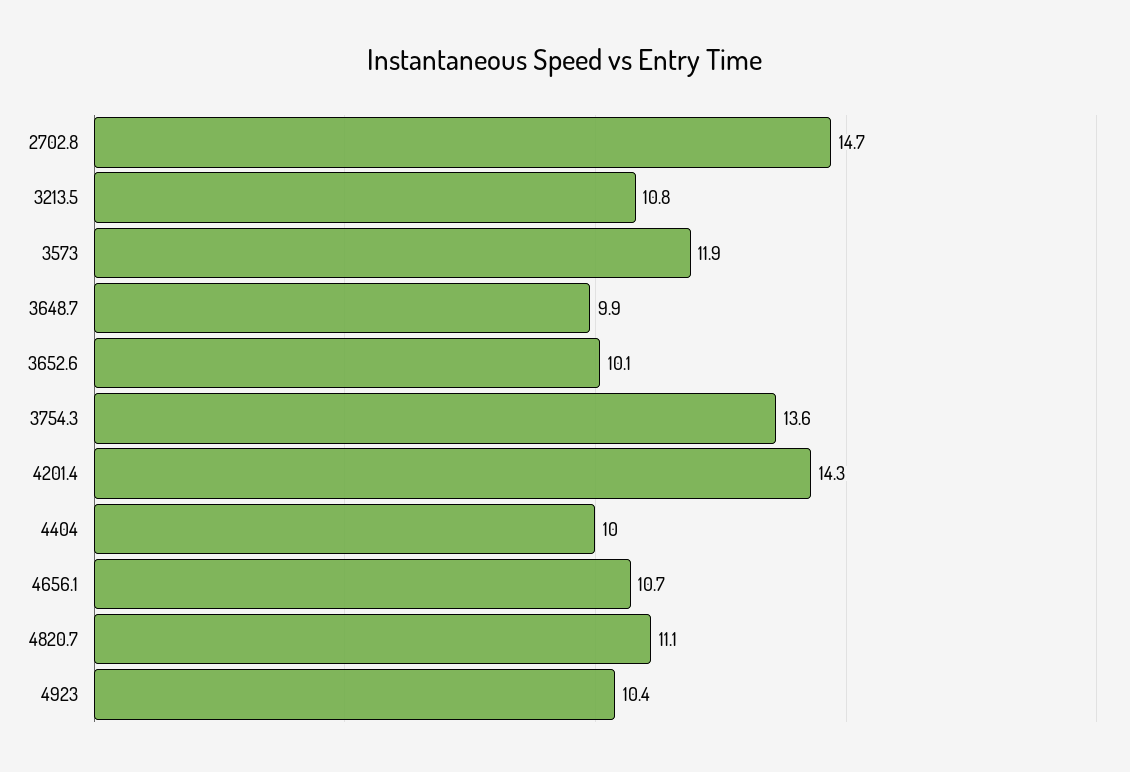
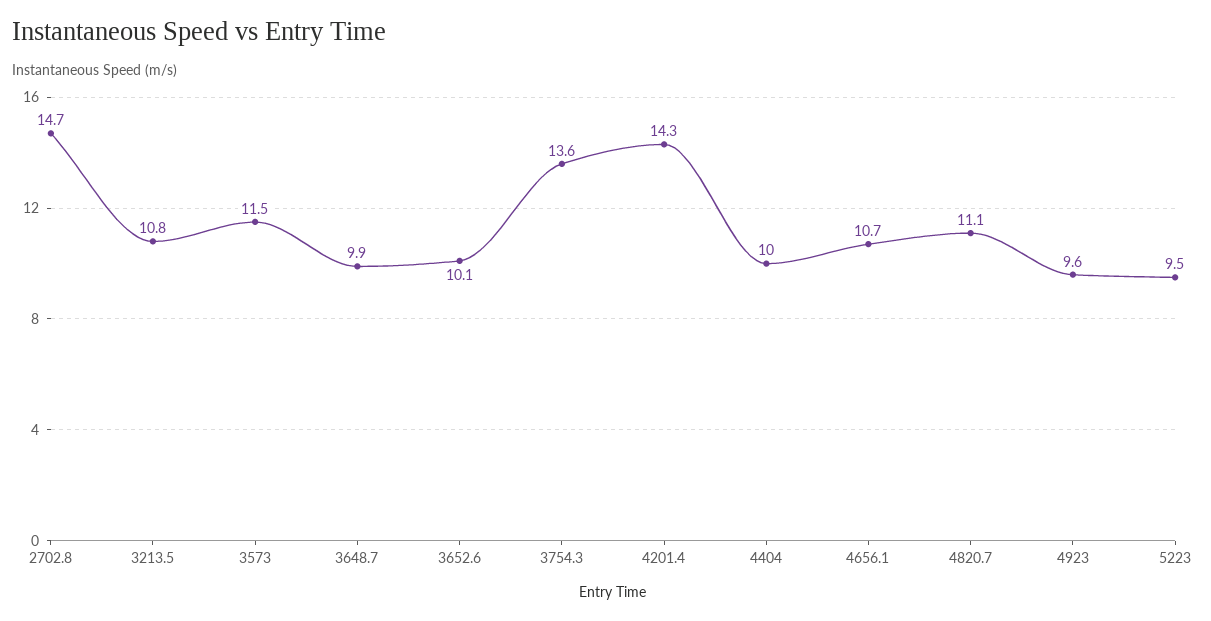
  {
    "2702.8": 14.7,
    "3213.5": 10.8,
-   "3573": 11.9,
+   "3573": 11.5,
    "3648.7": 9.9,
    "3652.6": 10.1,
    "3754.3": 13.6,
    "4201.4": 14.3,
    "4404": 10,
    "4656.1": 10.7,
    "4820.7": 11.1,
-   "4923": 10.4
+   "4923": 9.6,
+   "5223": 9.5
  }

